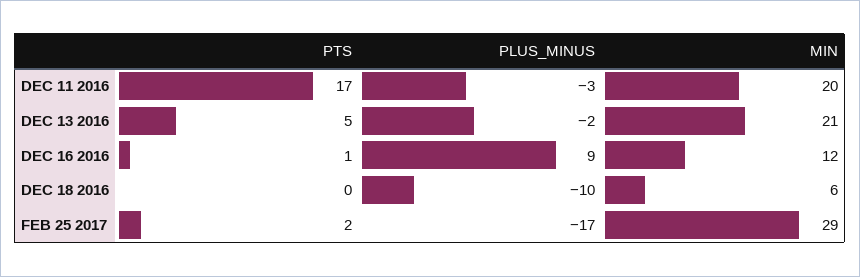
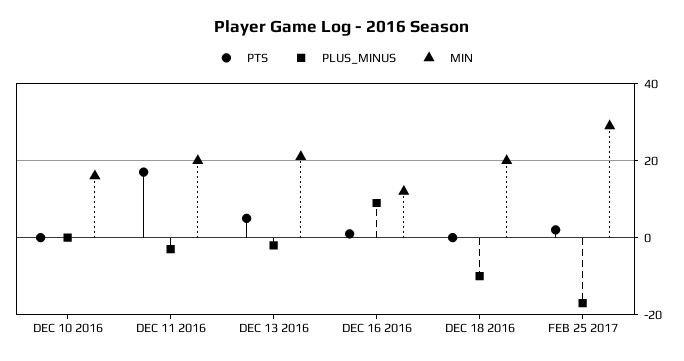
  {
    "PTS": {
      "DEC 11 2016": 17,
      "DEC 13 2016": 5,
      "DEC 16 2016": 1,
      "DEC 18 2016": 0,
-     "FEB 25 2017": 2
+     "FEB 25 2017": 2,
+     "DEC 10 2016": 0
    },
    "PLUS_MINUS": {
      "DEC 11 2016": -3,
      "DEC 13 2016": -2,
      "DEC 16 2016": 9,
      "DEC 18 2016": -10,
-     "FEB 25 2017": -17
+     "FEB 25 2017": -17,
+     "DEC 10 2016": 0
    },
    "MIN": {
      "DEC 11 2016": 20,
      "DEC 13 2016": 21,
      "DEC 16 2016": 12,
-     "DEC 18 2016": 6,
+     "DEC 18 2016": 20,
-     "FEB 25 2017": 29
+     "FEB 25 2017": 29,
+     "DEC 10 2016": 15
    }
  }

